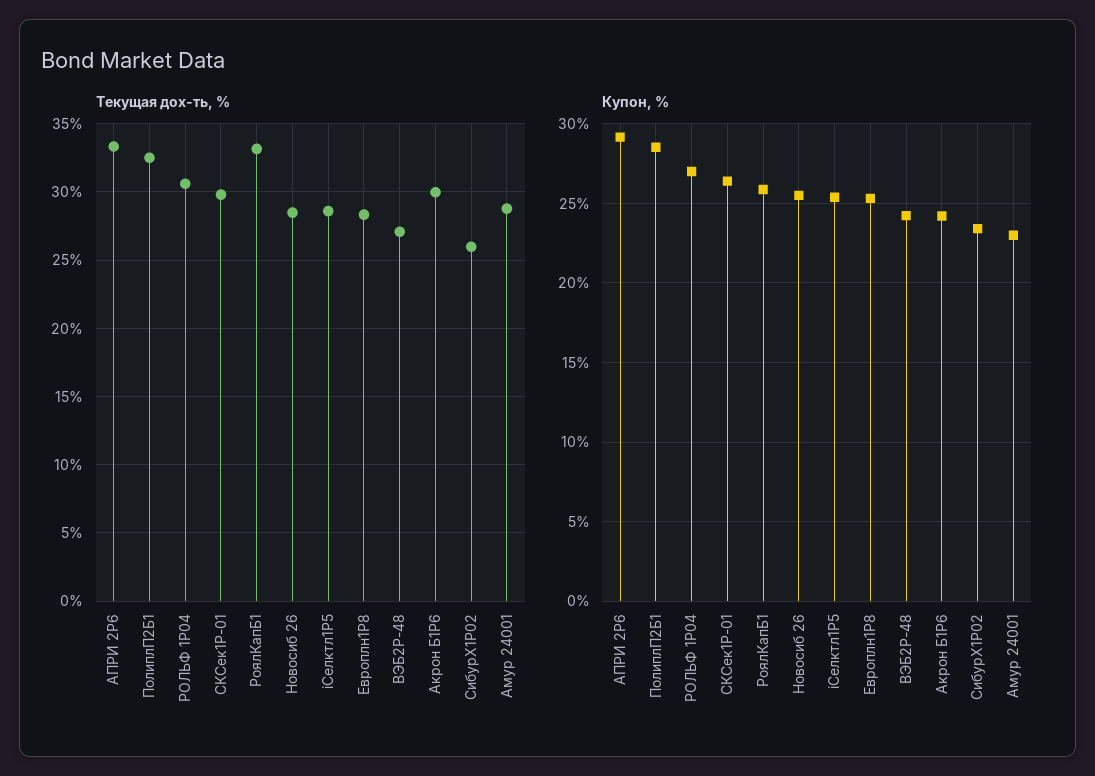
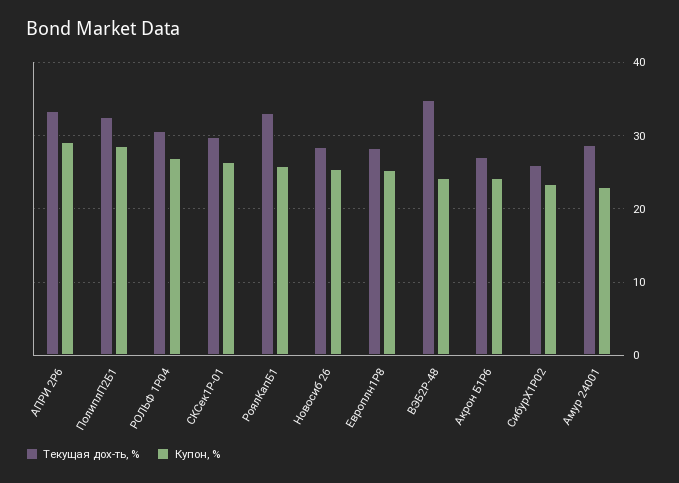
  {
    "Текущая дох-ть, %": {
      "АПРИ 2Р6": 33.5,
      "ПолиплП2Б1": 32.5,
      "РОЛЬФ 1Р04": 30.5,
      "СКСек1Р-01": 30,
      "РоялКапБ1": 33,
      "Новосиб 26": 28.5,
-     "iСелктл1Р5": 28.5,
      "Европлн1Р8": 28.5,
-     "ВЭБ2Р-48": 27,
+     "ВЭБ2Р-48": 35,
-     "Акрон Б1P6": 30,
+     "Акрон Б1P6": 27,
      "СибурХ1Р02": 26,
      "Амур 24001": 29
    },
    "Купон, %": {
      "АПРИ 2Р6": 29,
      "ПолиплП2Б1": 28.5,
      "РОЛЬФ 1Р04": 27,
      "СКСек1Р-01": 26.5,
      "РоялКапБ1": 26,
      "Новосиб 26": 25.5,
-     "iСелктл1Р5": 25.5,
      "Европлн1Р8": 25.5,
      "ВЭБ2Р-48": 24,
      "Акрон Б1P6": 24,
      "СибурХ1Р02": 23.5,
      "Амур 24001": 23
    }
  }

